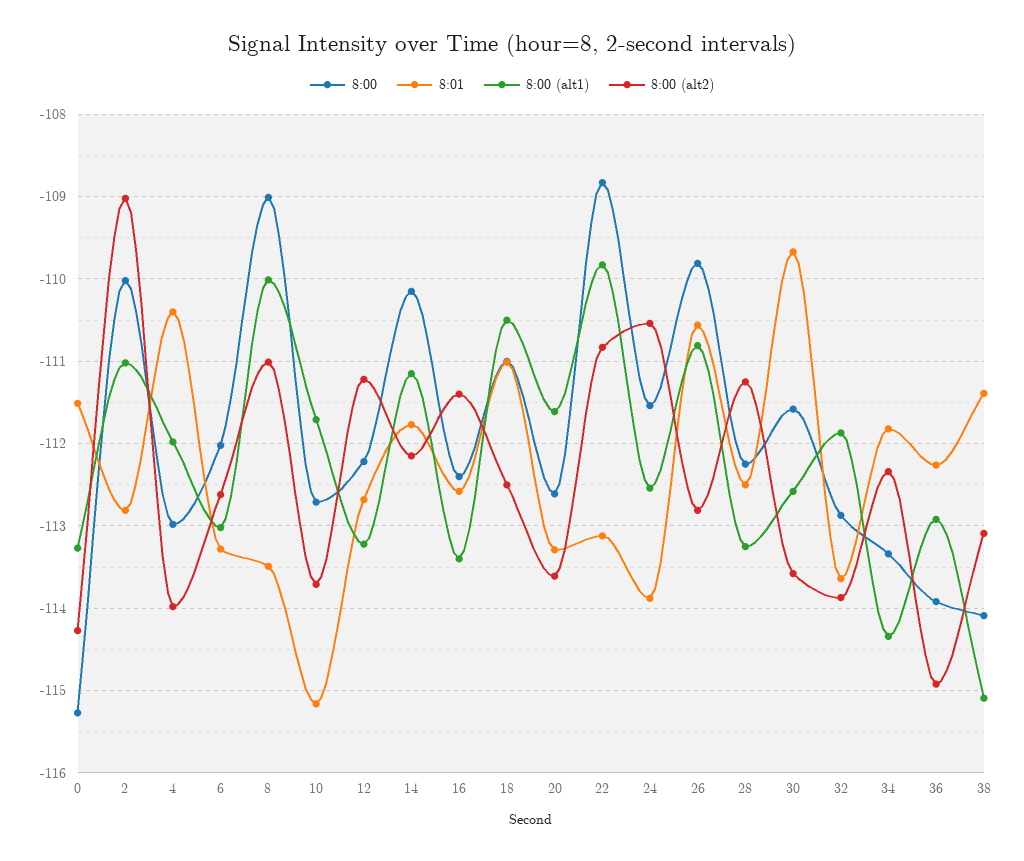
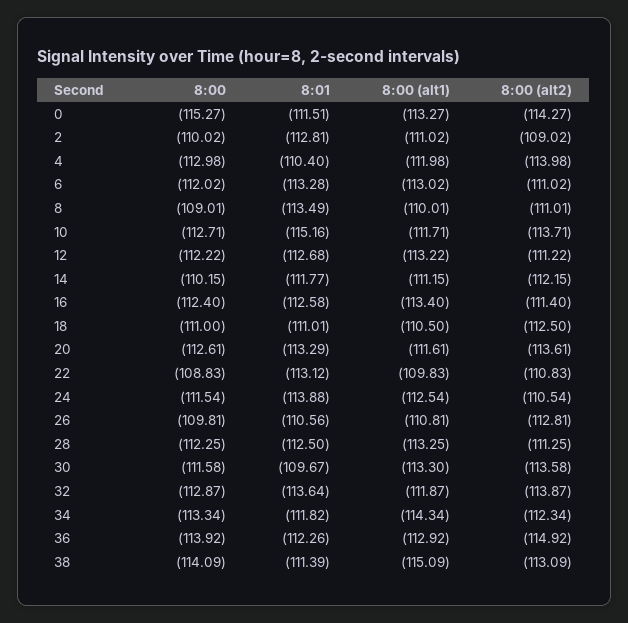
  {
    "8:00": {
      "0": -115.27,
      "2": -110.02,
      "4": -112.98,
      "6": -112.02,
      "8": -109.01,
      "10": -112.71,
      "12": -112.22,
      "14": -110.15,
      "16": -112.4,
      "18": -111,
      "20": -112.61,
      "22": -108.83,
      "24": -111.54,
      "26": -109.81,
      "28": -112.25,
      "30": -111.58,
      "32": -112.87,
      "34": -113.34,
      "36": -113.92,
      "38": -114.09
    },
    "8:01": {
      "0": -111.51,
      "2": -112.81,
      "4": -110.4,
      "6": -113.28,
      "8": -113.49,
      "10": -115.16,
      "12": -112.68,
      "14": -111.77,
      "16": -112.58,
      "18": -111.01,
      "20": -113.29,
      "22": -113.12,
      "24": -113.88,
      "26": -110.56,
      "28": -112.5,
      "30": -109.67,
      "32": -113.64,
      "34": -111.82,
      "36": -112.26,
      "38": -111.39
    },
    "8:00 (alt1)": {
      "0": -113.27,
      "2": -111.02,
      "4": -111.98,
      "6": -113.02,
      "8": -110.01,
      "10": -111.71,
      "12": -113.22,
      "14": -111.15,
      "16": -113.4,
      "18": -110.5,
      "20": -111.61,
      "22": -109.83,
      "24": -112.54,
      "26": -110.81,
      "28": -113.25,
-     "30": -112.6,
+     "30": -113.3,
      "32": -111.87,
      "34": -114.34,
      "36": -112.92,
      "38": -115.09
    },
    "8:00 (alt2)": {
      "0": -114.27,
      "2": -109.02,
      "4": -113.98,
-     "6": -112.6,
+     "6": -111.02,
      "8": -111.01,
      "10": -113.71,
      "12": -111.22,
      "14": -112.15,
      "16": -111.4,
      "18": -112.5,
      "20": -113.61,
      "22": -110.83,
      "24": -110.54,
      "26": -112.81,
      "28": -111.25,
      "30": -113.58,
      "32": -113.87,
      "34": -112.34,
      "36": -114.92,
      "38": -113.09
    }
  }

